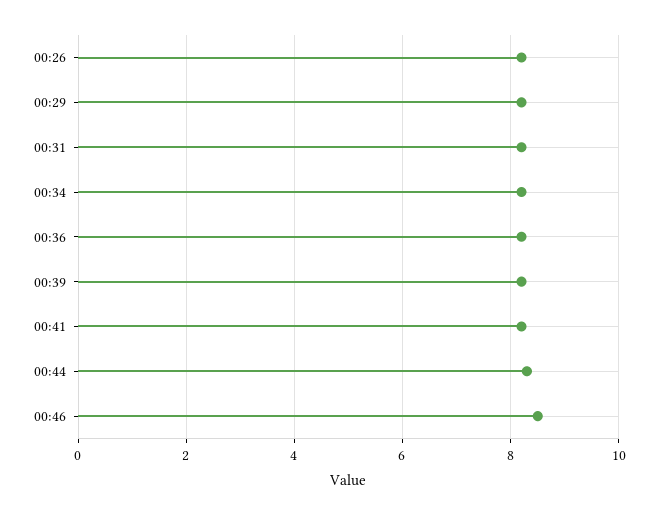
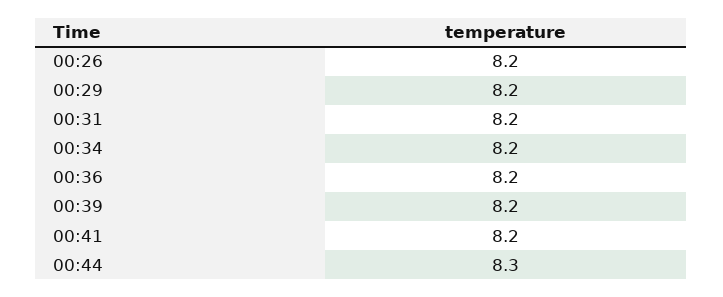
  {
    "00:26": 8.2,
    "00:29": 8.2,
    "00:31": 8.2,
    "00:34": 8.2,
    "00:36": 8.2,
    "00:39": 8.2,
    "00:41": 8.2,
-   "00:44": 8.3,
+   "00:44": 8.3
-   "00:46": 8.5
  }

